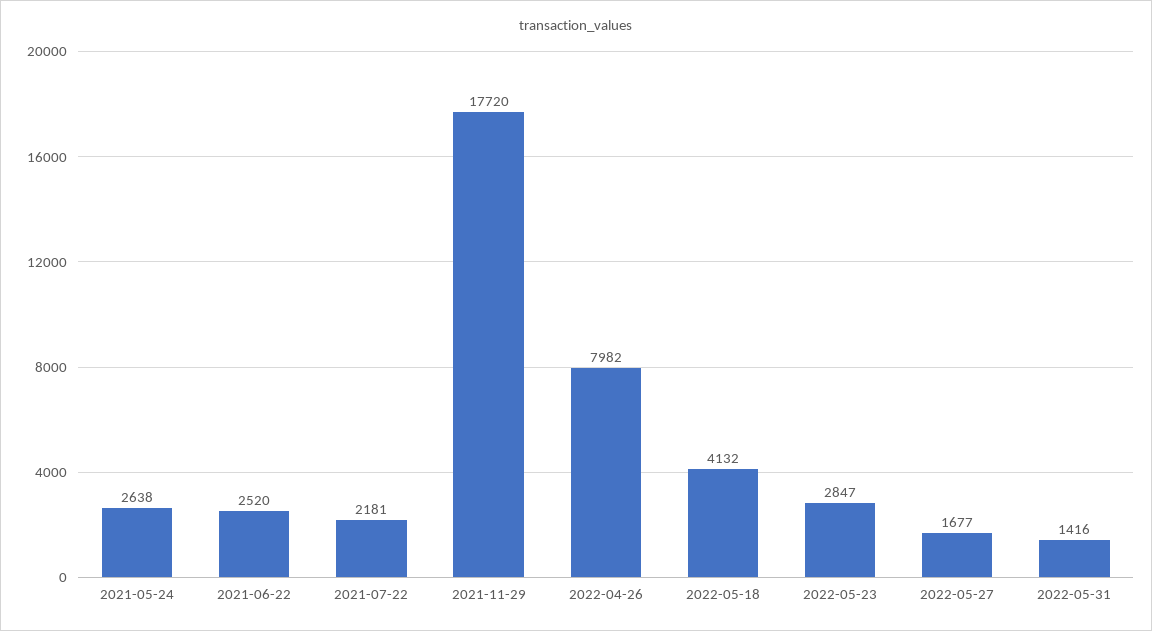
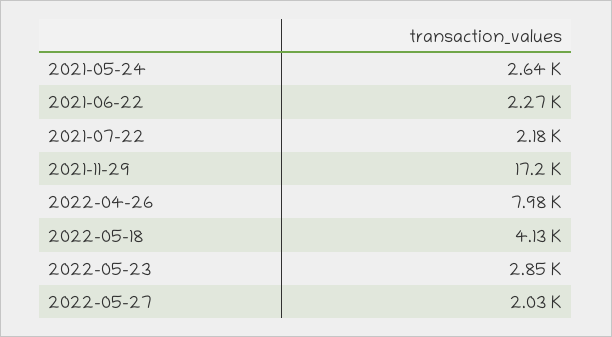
  {
    "2021-05-24": 2638,
-   "2021-06-22": 2520,
+   "2021-06-22": 2270,
    "2021-07-22": 2181,
-   "2021-11-29": 17720,
+   "2021-11-29": 17200,
    "2022-04-26": 7982,
    "2022-05-18": 4132,
    "2022-05-23": 2847,
-   "2022-05-27": 1677,
+   "2022-05-27": 2030
-   "2022-05-31": 1416
  }

